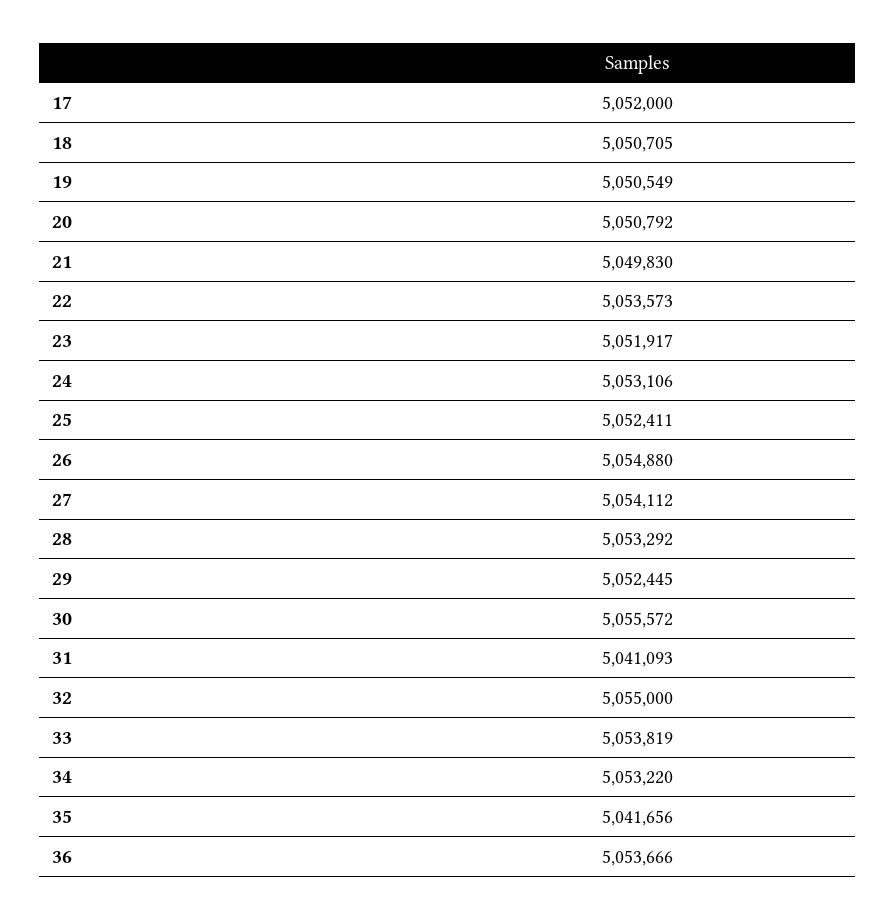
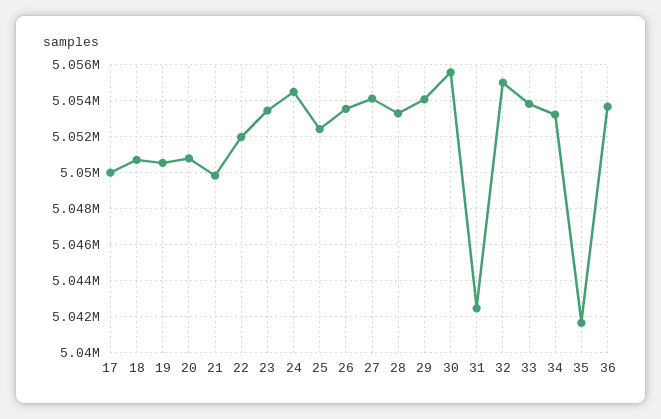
  {
-   "17": 5052000,
+   "17": 5050000,
    "18": 5050705,
    "19": 5050549,
    "20": 5050792,
    "21": 5049830,
-   "22": 5053573,
+   "22": 5052000,
-   "23": 5051917,
+   "23": 5053500,
-   "24": 5053106,
+   "24": 5054500,
    "25": 5052411,
-   "26": 5054880,
+   "26": 5053500,
    "27": 5054112,
    "28": 5053292,
-   "29": 5052445,
+   "29": 5054000,
    "30": 5055572,
-   "31": 5041093,
+   "31": 5042500,
    "32": 5055000,
    "33": 5053819,
    "34": 5053220,
    "35": 5041656,
    "36": 5053666
  }

